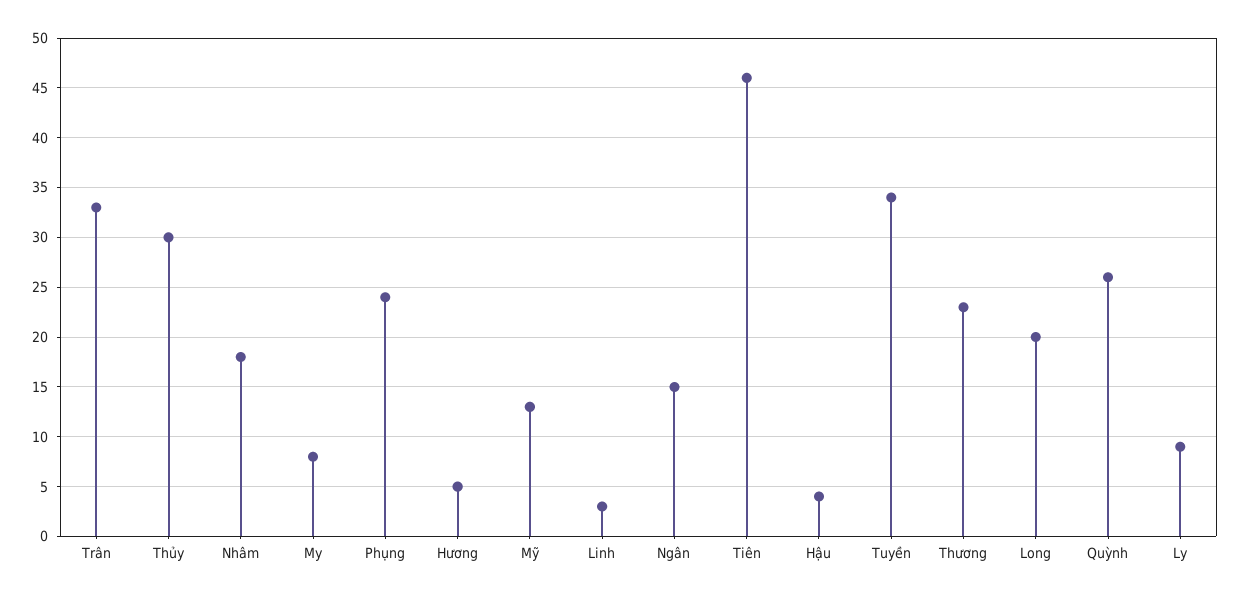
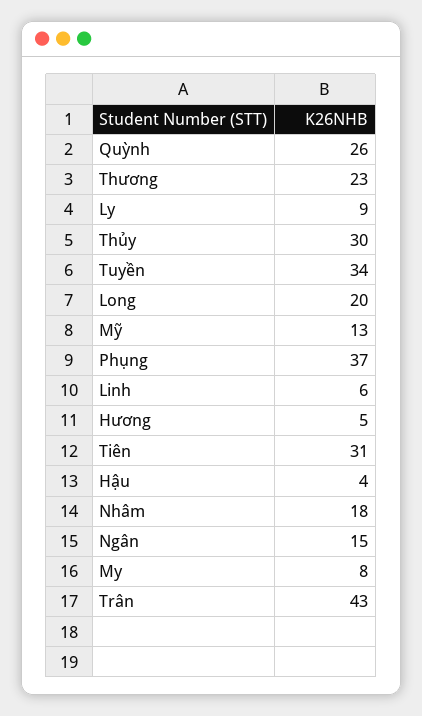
  {
-   "Trân": 33,
+   "Trân": 43,
    "Thủy": 30,
    "Nhâm": 18,
    "My": 8,
-   "Phụng": 24,
+   "Phụng": 37,
    "Hương": 5,
    "Mỹ": 13,
-   "Linh": 3,
+   "Linh": 6,
    "Ngân": 15,
-   "Tiên": 46,
+   "Tiên": 31,
    "Hậu": 4,
    "Tuyền": 34,
    "Thương": 23,
    "Long": 20,
    "Quỳnh": 26,
    "Ly": 9
  }

